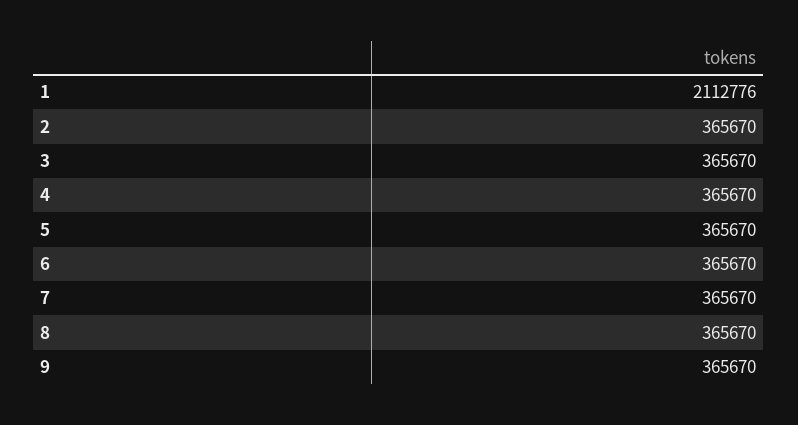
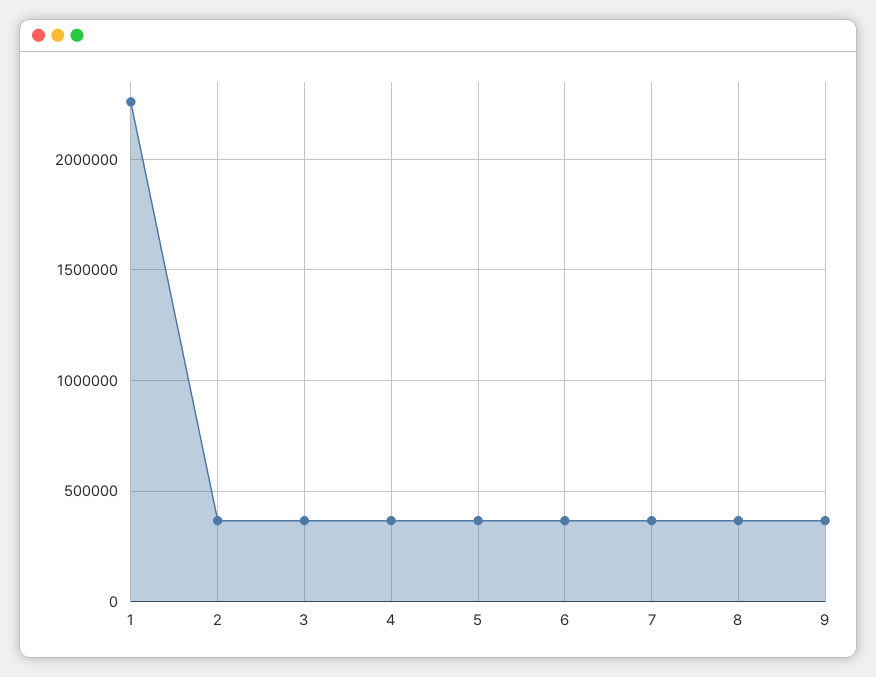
  {
-   "1": 2112776,
+   "1": 2250000,
    "2": 365670,
    "3": 365670,
    "4": 365670,
    "5": 365670,
    "6": 365670,
    "7": 365670,
    "8": 365670,
    "9": 365670
  }

